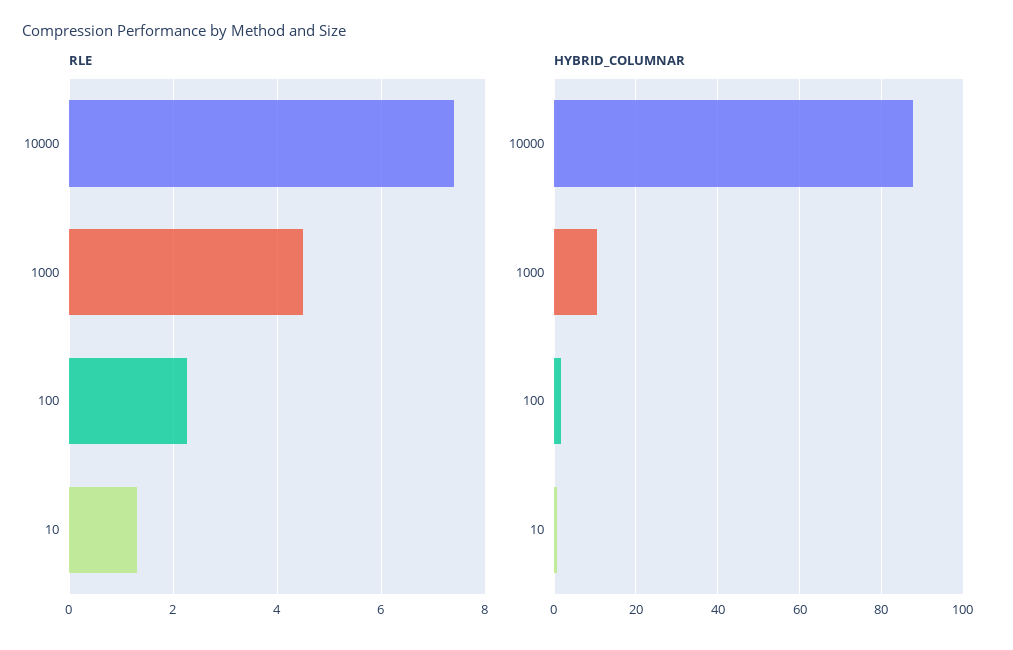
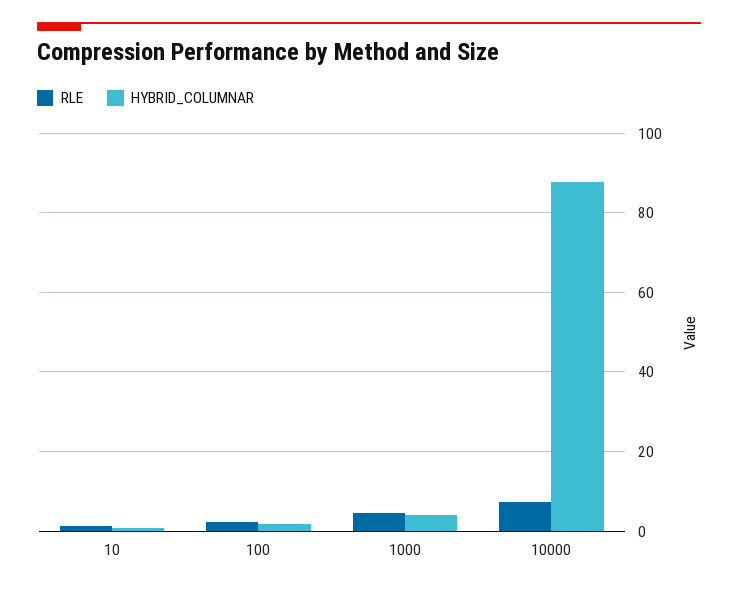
  {
    "RLE": {
      "10000": 7.4,
      "1000": 4.6,
      "100": 2.2,
      "10": 1.4
    },
    "HYBRID_COLUMNAR": {
      "10000": 88,
-     "1000": 10,
+     "1000": 4,
      "100": 2,
      "10": 0
    }
  }

